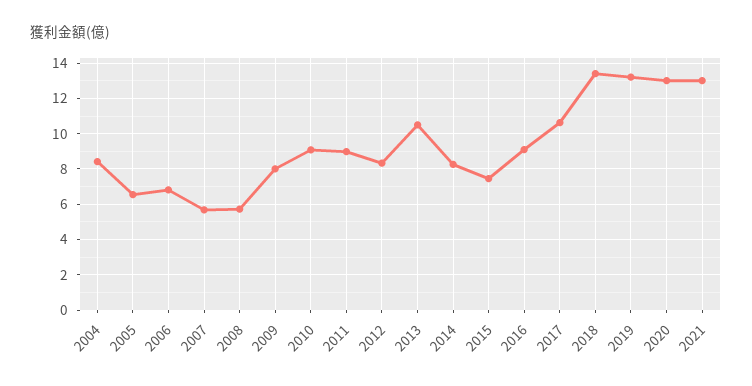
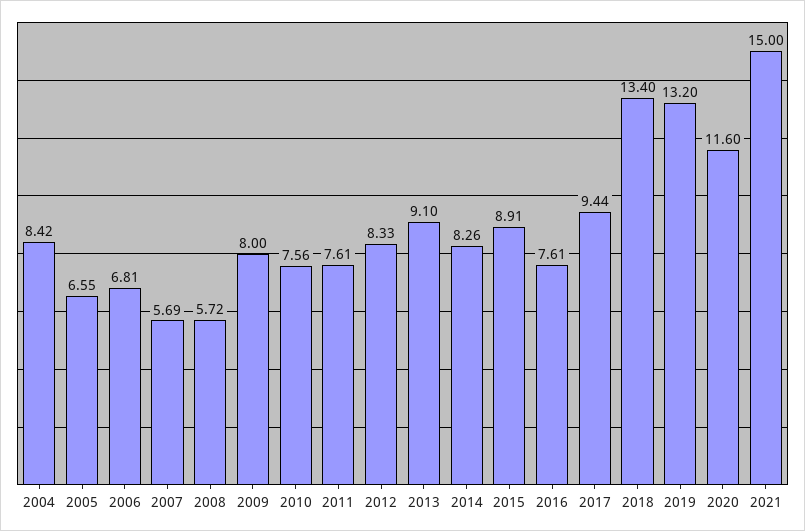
  {
    "2004": 8.42,
    "2005": 6.55,
    "2006": 6.81,
    "2007": 5.69,
    "2008": 5.72,
    "2009": 8,
-   "2010": 9,
+   "2010": 7.56,
-   "2011": 9,
+   "2011": 7.61,
    "2012": 8.33,
-   "2013": 10.5,
+   "2013": 9.1,
    "2014": 8.26,
-   "2015": 7.5,
+   "2015": 8.91,
-   "2016": 9,
+   "2016": 7.61,
-   "2017": 10.5,
+   "2017": 9.44,
    "2018": 13.4,
    "2019": 13.2,
-   "2020": 13,
+   "2020": 11.6,
-   "2021": 13
+   "2021": 15
  }

